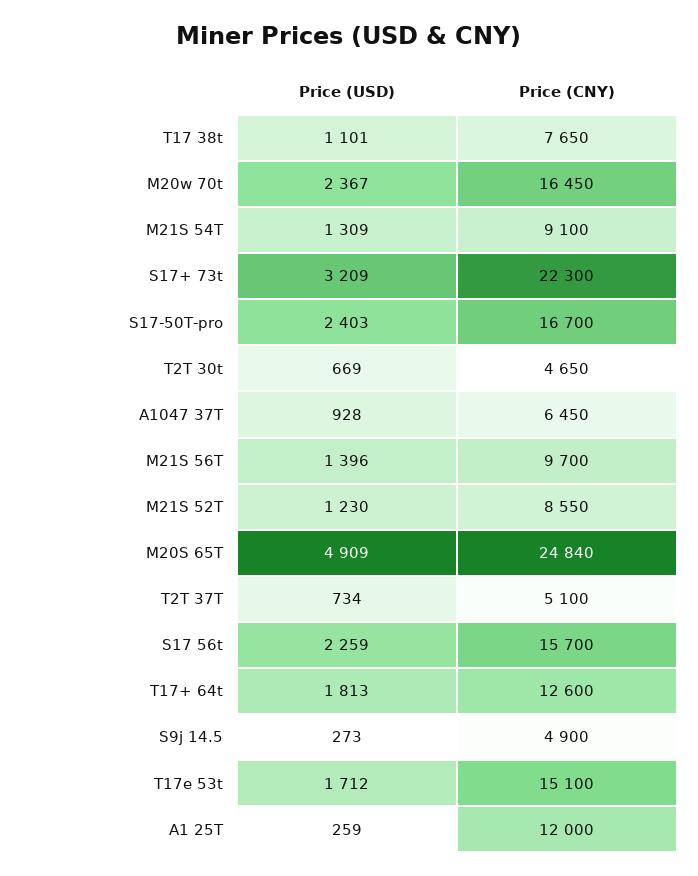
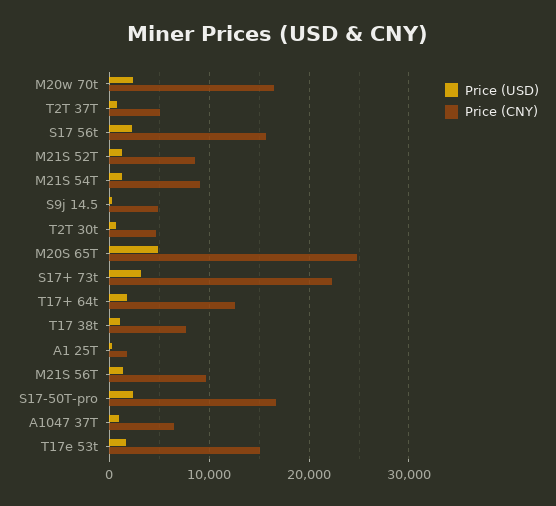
  {
    "Price (USD)": {
      "T17 38t": 1101,
      "M20w 70t": 2367,
      "M21S 54T": 1309,
      "S17+ 73t": 3209,
      "S17-50T-pro": 2403,
      "T2T 30t": 669,
      "A1047 37T": 928,
      "M21S 56T": 1396,
      "M21S 52T": 1230,
      "M20S 65T": 4909,
      "T2T 37T": 734,
      "S17 56t": 2259,
      "T17+ 64t": 1813,
      "S9j 14.5": 273,
      "T17e 53t": 1712,
      "A1 25T": 259
    },
    "Price (CNY)": {
      "T17 38t": 7650,
      "M20w 70t": 16450,
      "M21S 54T": 9100,
      "S17+ 73t": 22300,
      "S17-50T-pro": 16700,
      "T2T 30t": 4650,
      "A1047 37T": 6450,
      "M21S 56T": 9700,
      "M21S 52T": 8550,
      "M20S 65T": 24840,
      "T2T 37T": 5100,
      "S17 56t": 15700,
      "T17+ 64t": 12600,
      "S9j 14.5": 4900,
      "T17e 53t": 15100,
-     "A1 25T": 12000
+     "A1 25T": 2000
    }
  }

